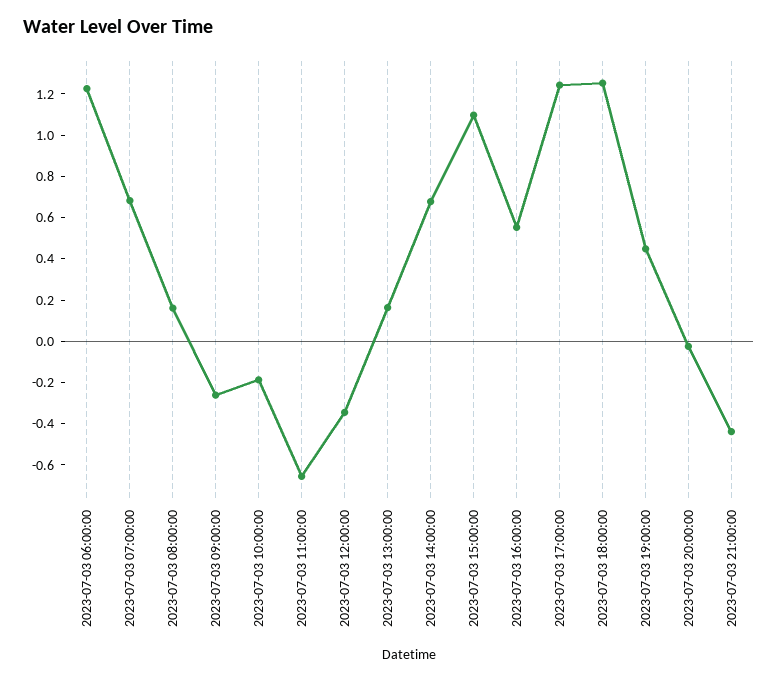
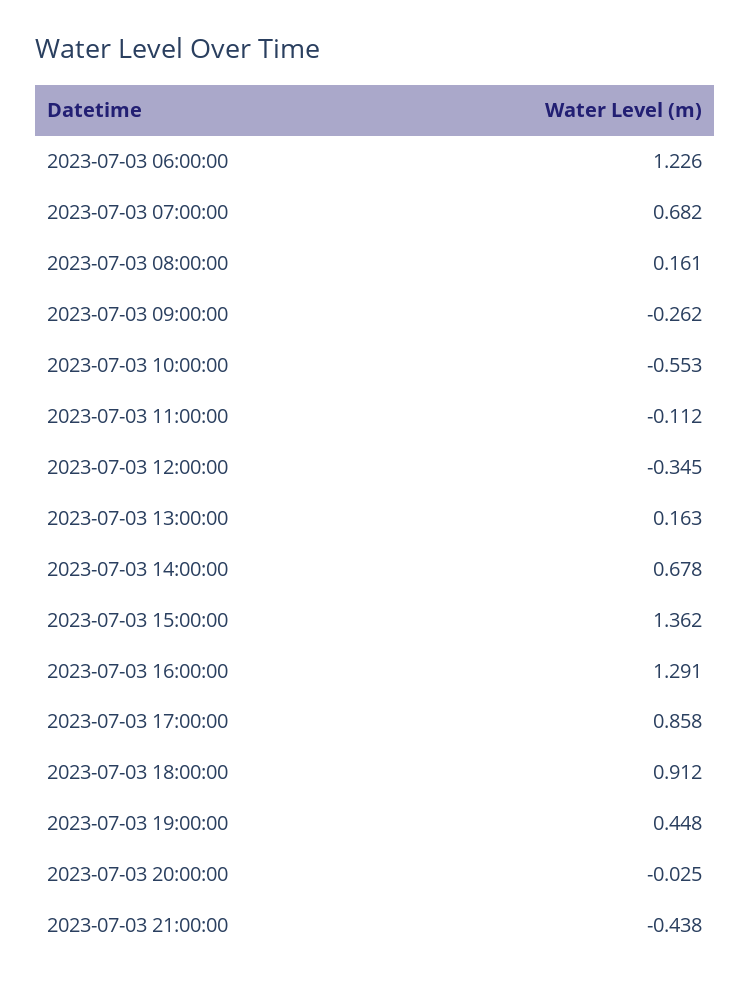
  {
    "2023-07-03 06:00:00": 1.226,
    "2023-07-03 07:00:00": 0.682,
    "2023-07-03 08:00:00": 0.161,
    "2023-07-03 09:00:00": -0.262,
-   "2023-07-03 10:00:00": -0.2,
+   "2023-07-03 10:00:00": -0.553,
-   "2023-07-03 11:00:00": -0.65,
+   "2023-07-03 11:00:00": -0.112,
    "2023-07-03 12:00:00": -0.345,
    "2023-07-03 13:00:00": 0.163,
    "2023-07-03 14:00:00": 0.678,
-   "2023-07-03 15:00:00": 1.1,
+   "2023-07-03 15:00:00": 1.362,
-   "2023-07-03 16:00:00": 0.55,
+   "2023-07-03 16:00:00": 1.291,
-   "2023-07-03 17:00:00": 1.25,
+   "2023-07-03 17:00:00": 0.858,
-   "2023-07-03 18:00:00": 1.25,
+   "2023-07-03 18:00:00": 0.912,
    "2023-07-03 19:00:00": 0.448,
    "2023-07-03 20:00:00": -0.025,
    "2023-07-03 21:00:00": -0.438
  }

